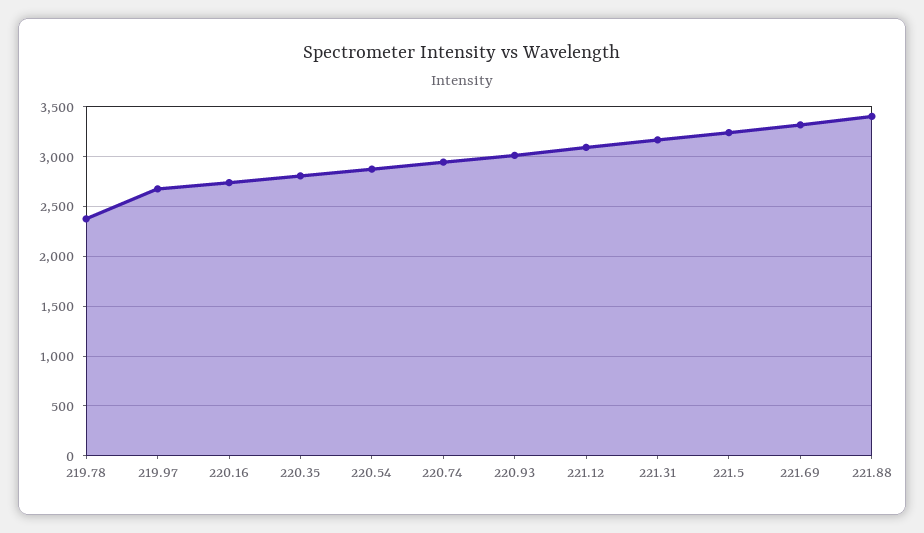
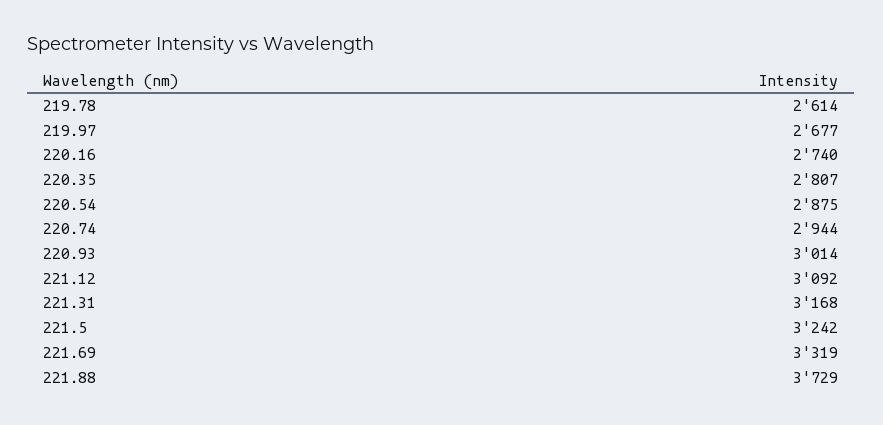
  {
-   "219.78": 2400,
+   "219.78": 2614,
    "219.97": 2677,
    "220.16": 2740,
    "220.35": 2807,
    "220.54": 2875,
    "220.74": 2944,
    "220.93": 3014,
    "221.12": 3092,
    "221.31": 3168,
    "221.5": 3242,
    "221.69": 3319,
-   "221.88": 3400
+   "221.88": 3729
  }

